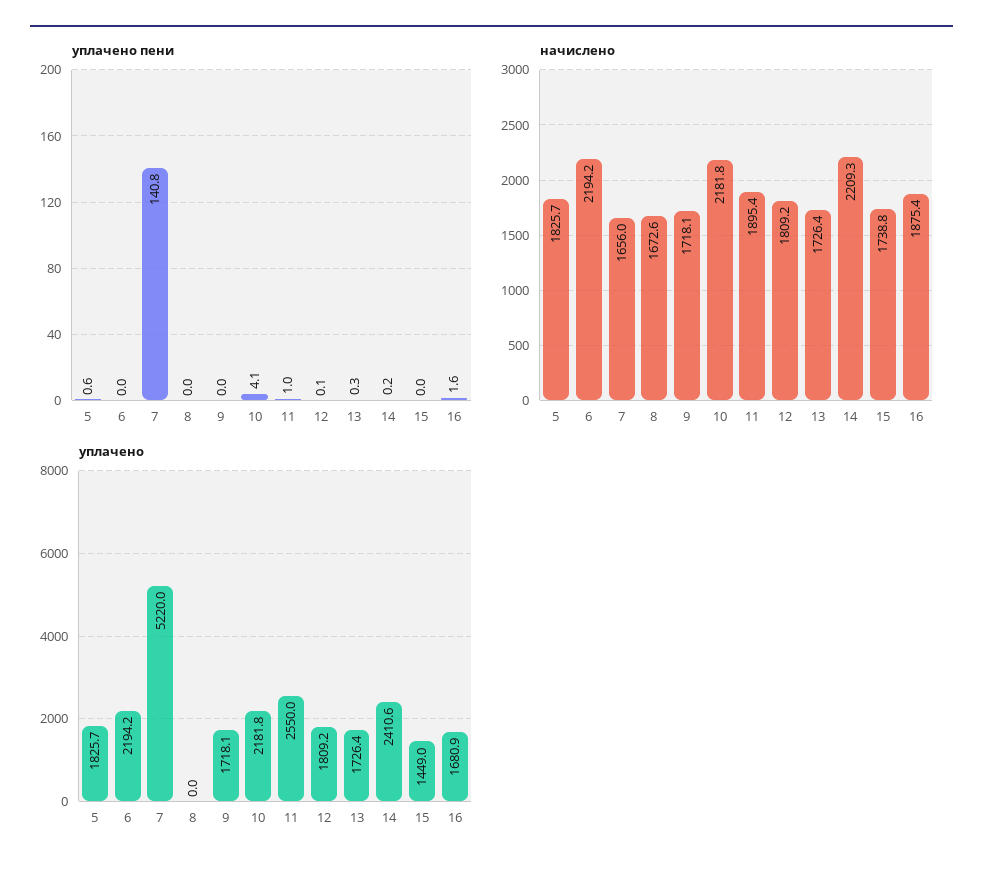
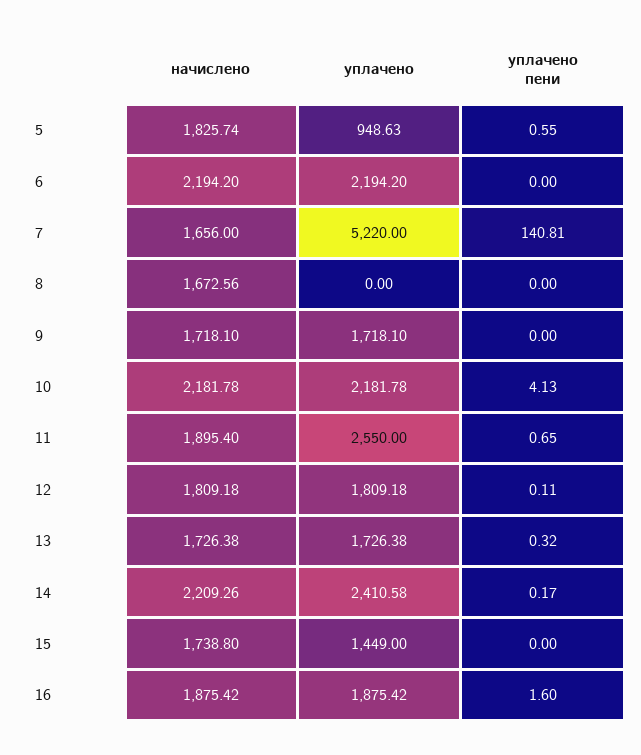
  {
    "уплачено пени": {
      "5": 0.55,
      "6": 0,
      "7": 140.81,
      "8": 0,
      "9": 0,
      "10": 4.13,
-     "11": 1,
+     "11": 0.65,
      "12": 0.11,
      "13": 0.32,
      "14": 0.17,
      "15": 0,
      "16": 1.6
    },
    "начислено": {
      "5": 1825.74,
      "6": 2194.2,
      "7": 1656,
      "8": 1672.56,
      "9": 1718.1,
      "10": 2181.78,
      "11": 1895.4,
      "12": 1809.18,
      "13": 1726.38,
      "14": 2209.26,
      "15": 1738.8,
      "16": 1875.42
    },
    "уплачено": {
-     "5": 1825.7,
+     "5": 948.63,
      "6": 2194.2,
      "7": 5220,
      "8": 0,
      "9": 1718.1,
      "10": 2181.78,
      "11": 2550,
      "12": 1809.18,
      "13": 1726.38,
      "14": 2410.58,
      "15": 1449,
-     "16": 1680.9
+     "16": 1875.42
    }
  }

